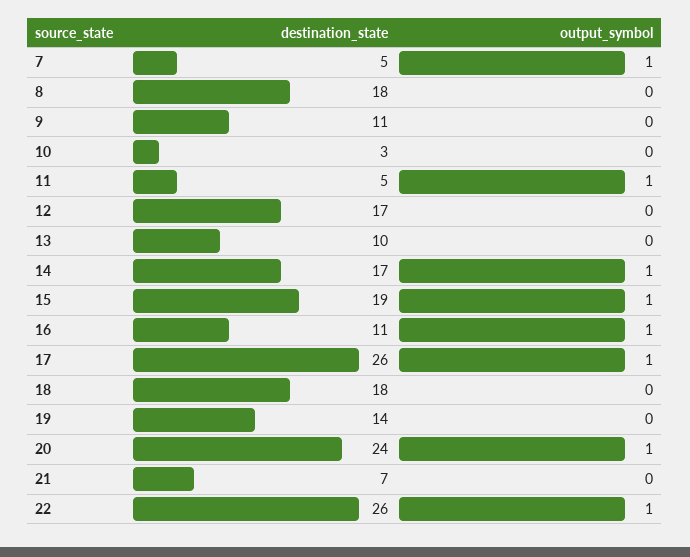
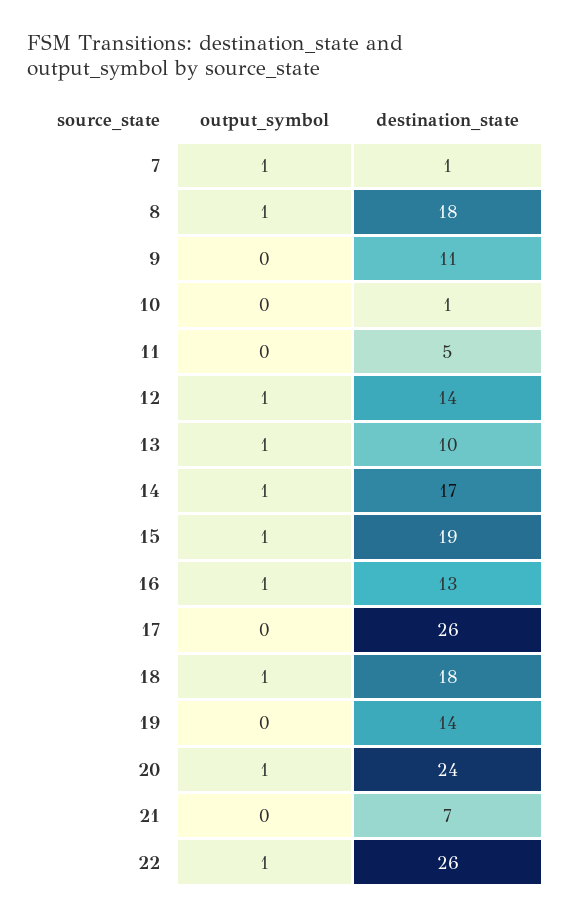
  {
    "destination_state": {
-     "7": 5,
+     "7": 1,
      "8": 18,
      "9": 11,
-     "10": 3,
+     "10": 1,
      "11": 5,
-     "12": 17,
+     "12": 14,
      "13": 10,
      "14": 17,
      "15": 19,
-     "16": 11,
+     "16": 13,
      "17": 26,
      "18": 18,
      "19": 14,
      "20": 24,
      "21": 7,
      "22": 26
    },
    "output_symbol": {
      "7": 1,
-     "8": 0,
+     "8": 1,
      "9": 0,
      "10": 0,
-     "11": 1,
+     "11": 0,
-     "12": 0,
+     "12": 1,
-     "13": 0,
+     "13": 1,
      "14": 1,
      "15": 1,
      "16": 1,
-     "17": 1,
+     "17": 0,
-     "18": 0,
+     "18": 1,
      "19": 0,
      "20": 1,
      "21": 0,
      "22": 1
    }
  }

